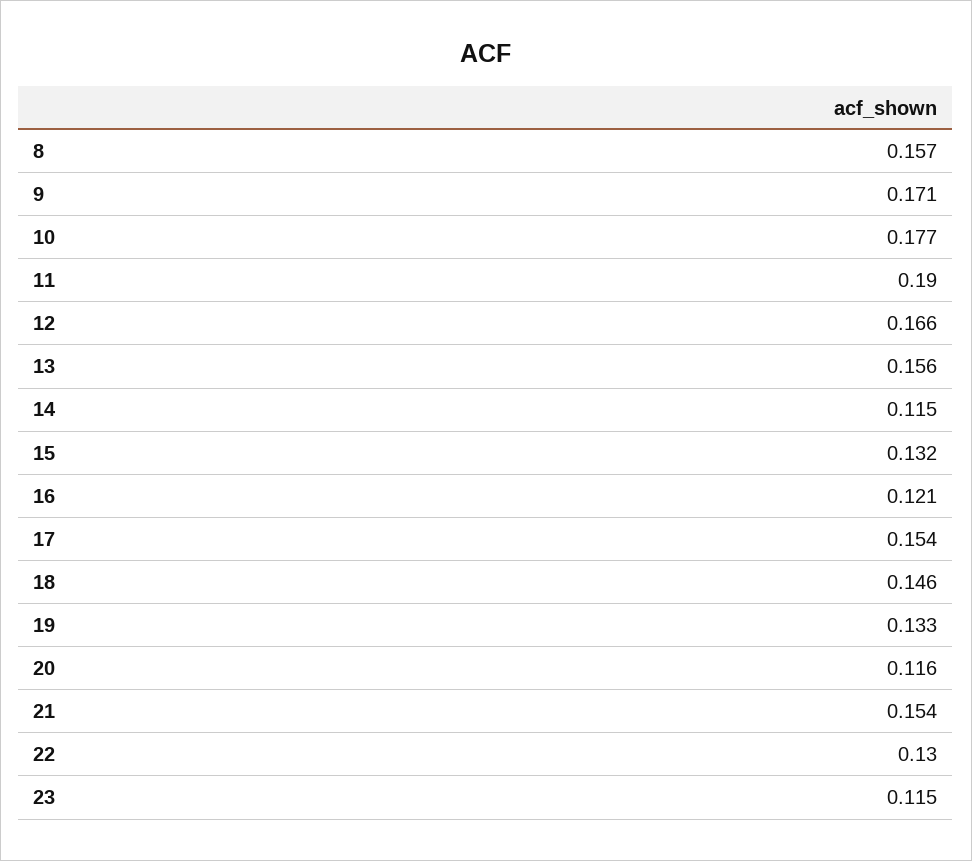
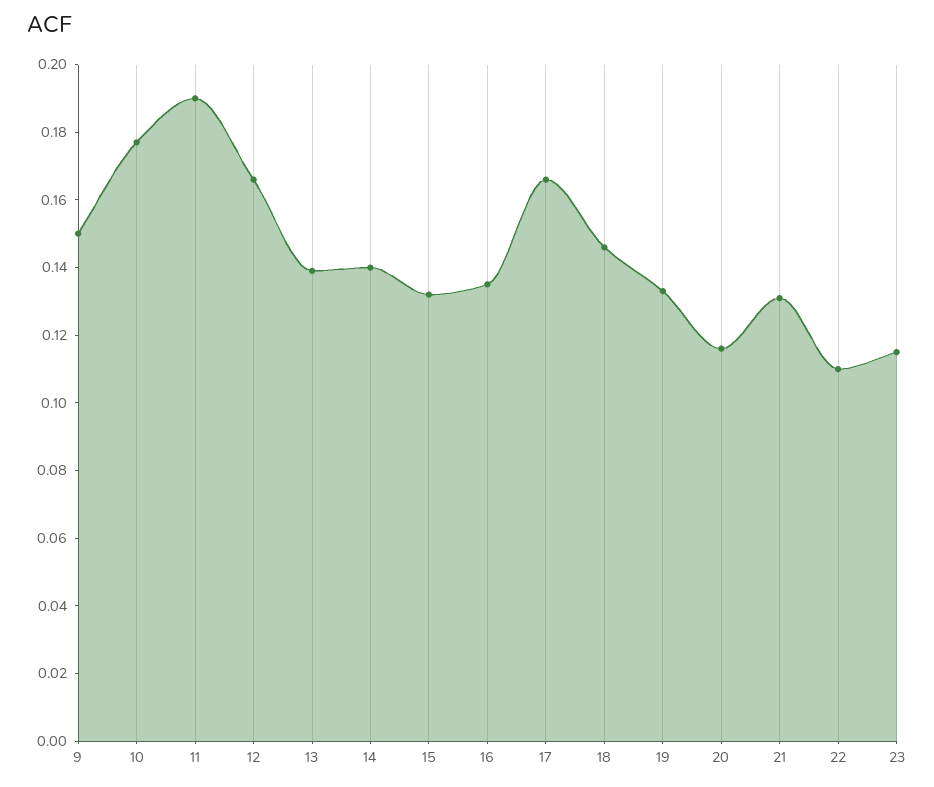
  {
-   "8": 0.157,
-   "9": 0.171,
+   "9": 0.15,
    "10": 0.177,
    "11": 0.19,
    "12": 0.166,
-   "13": 0.156,
+   "13": 0.14,
-   "14": 0.115,
+   "14": 0.14,
    "15": 0.132,
-   "16": 0.121,
+   "16": 0.135,
-   "17": 0.154,
+   "17": 0.165,
    "18": 0.146,
    "19": 0.133,
    "20": 0.116,
-   "21": 0.154,
+   "21": 0.13,
-   "22": 0.13,
+   "22": 0.11,
    "23": 0.115
  }

